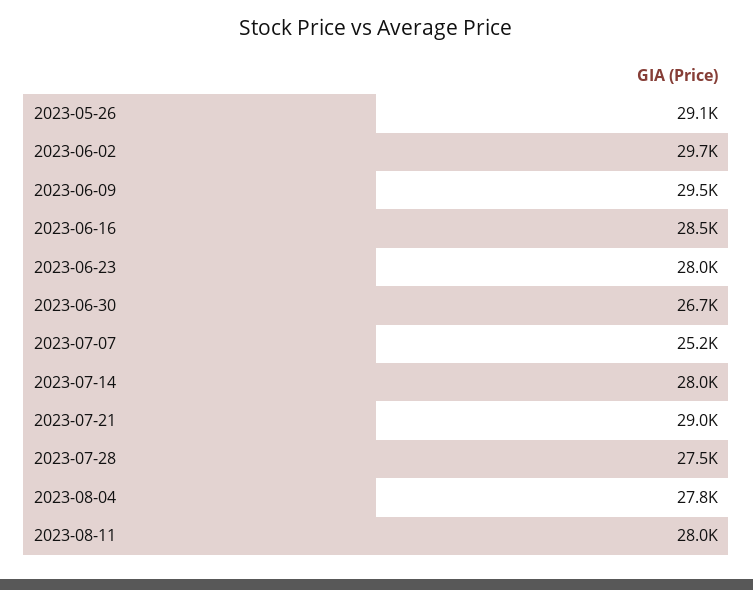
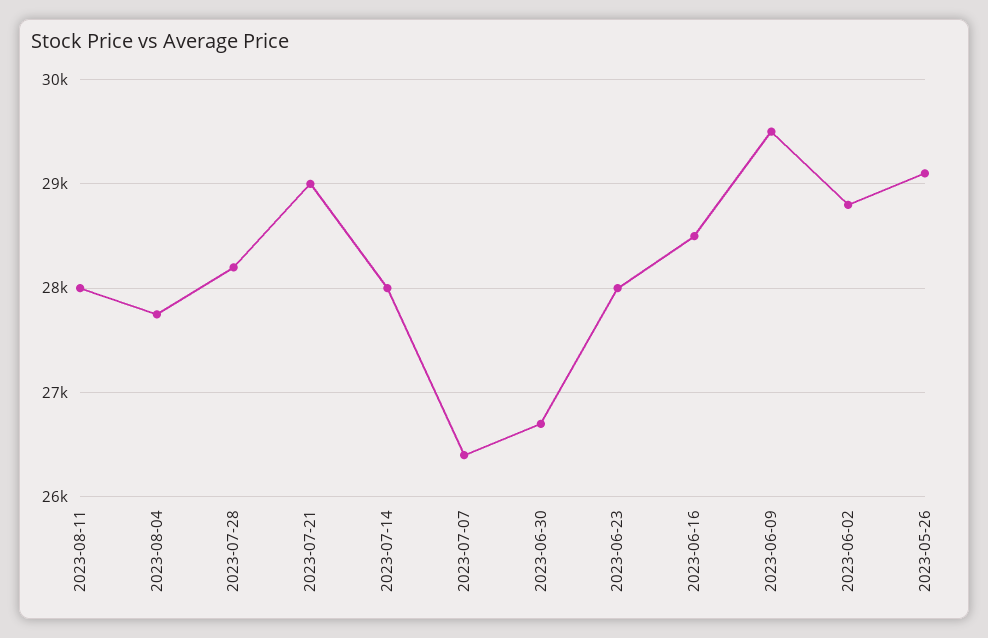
  {
    "2023-05-26": 29100,
-   "2023-06-02": 29700,
+   "2023-06-02": 28800,
    "2023-06-09": 29500,
    "2023-06-16": 28500,
    "2023-06-23": 28000,
    "2023-06-30": 26700,
-   "2023-07-07": 25200,
+   "2023-07-07": 26400,
    "2023-07-14": 28000,
    "2023-07-21": 29000,
-   "2023-07-28": 27500,
+   "2023-07-28": 28200,
    "2023-08-04": 27800,
    "2023-08-11": 28000
  }

